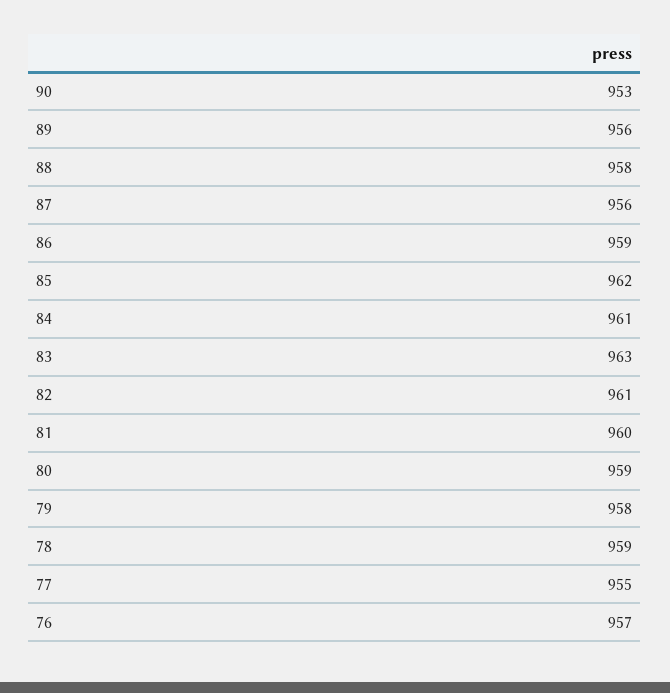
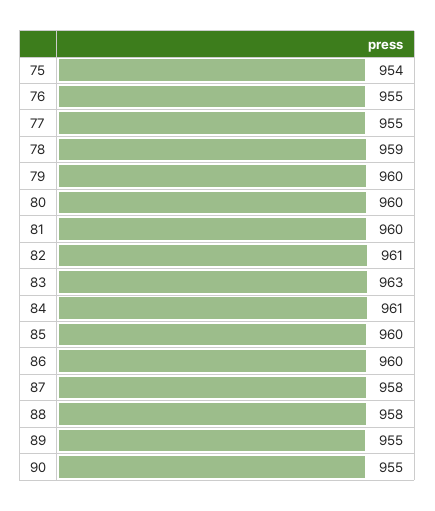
  {
-   "90": 953,
+   "90": 955,
-   "89": 956,
+   "89": 955,
    "88": 958,
-   "87": 956,
+   "87": 958,
-   "86": 959,
+   "86": 960,
-   "85": 962,
+   "85": 960,
    "84": 961,
    "83": 963,
    "82": 961,
    "81": 960,
-   "80": 959,
+   "80": 960,
-   "79": 958,
+   "79": 960,
    "78": 959,
    "77": 955,
-   "76": 957
+   "76": 955,
+   "75": 954
  }

